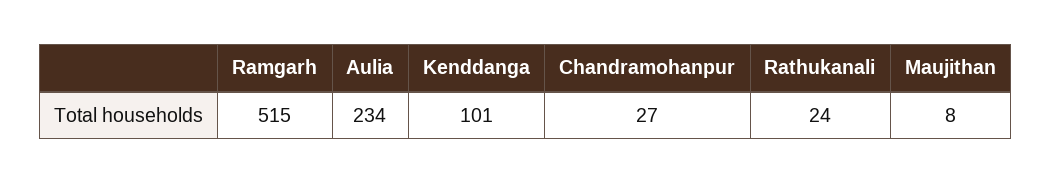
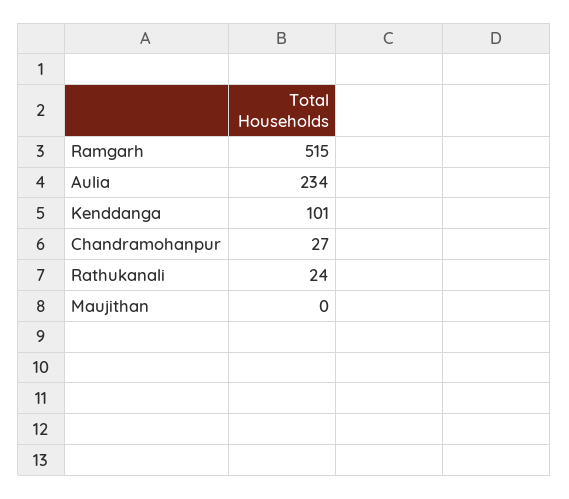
  {
    "Ramgarh": 515,
    "Aulia": 234,
    "Kenddanga": 101,
    "Chandramohanpur": 27,
    "Rathukanali": 24,
-   "Maujithan": 8
+   "Maujithan": 0
  }

